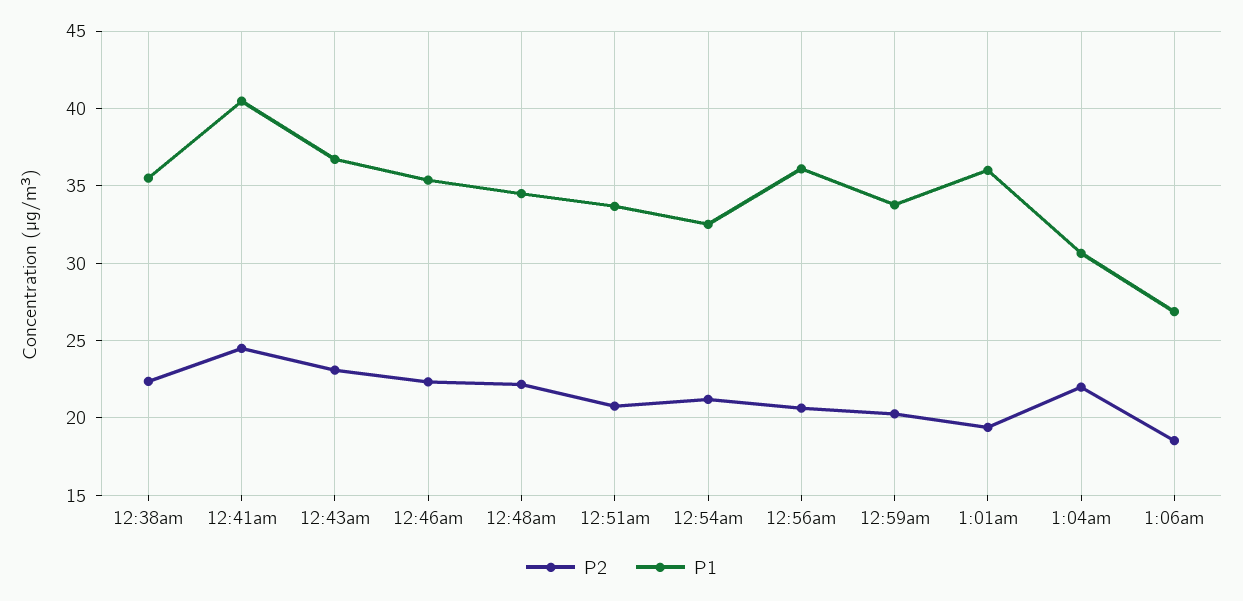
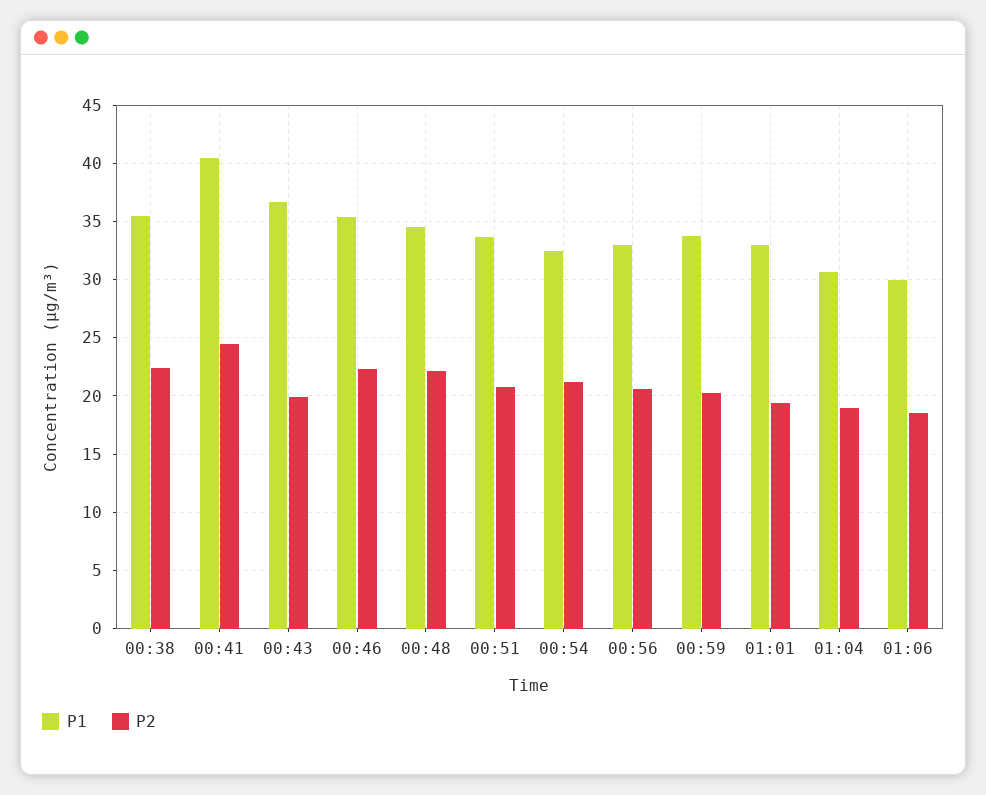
  {
    "P2": {
      "12:38am": 22.5,
      "12:41am": 24.5,
-     "12:43am": 23,
+     "12:43am": 20,
      "12:46am": 22.5,
      "12:48am": 22,
      "12:51am": 21,
      "12:54am": 21,
      "12:56am": 20.5,
      "12:59am": 20.5,
      "1:01am": 19.5,
-     "1:04am": 22,
+     "1:04am": 19,
      "1:06am": 18.5
    },
    "P1": {
      "12:38am": 35.5,
      "12:41am": 40.5,
      "12:43am": 36.5,
      "12:46am": 35.5,
      "12:48am": 34.5,
      "12:51am": 33.5,
      "12:54am": 32.5,
-     "12:56am": 36,
+     "12:56am": 33,
      "12:59am": 34,
-     "1:01am": 36,
+     "1:01am": 33,
      "1:04am": 30.5,
-     "1:06am": 27
+     "1:06am": 30
    }
  }

